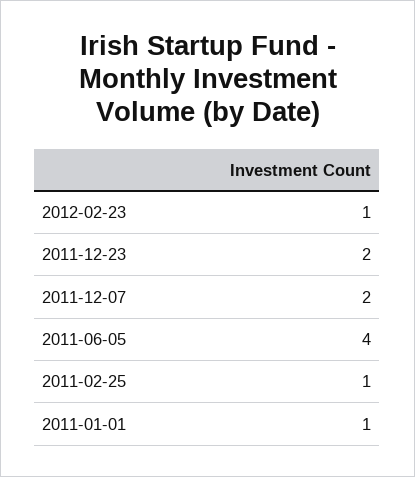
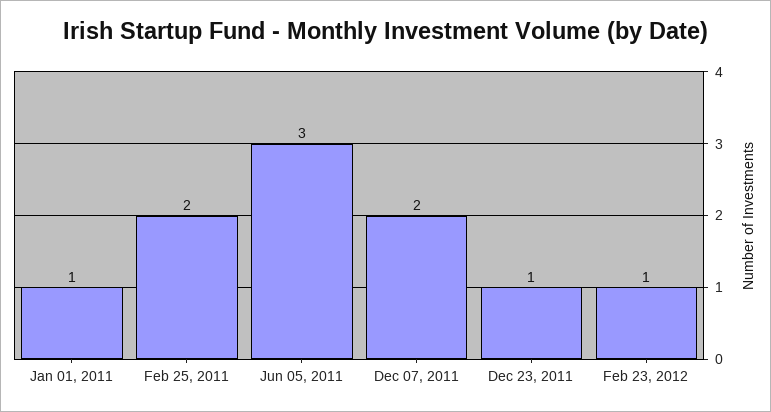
  {
    "2012-02-23": 1,
-   "2011-12-23": 2,
+   "2011-12-23": 1,
    "2011-12-07": 2,
-   "2011-06-05": 4,
+   "2011-06-05": 3,
-   "2011-02-25": 1,
+   "2011-02-25": 2,
    "2011-01-01": 1
  }

